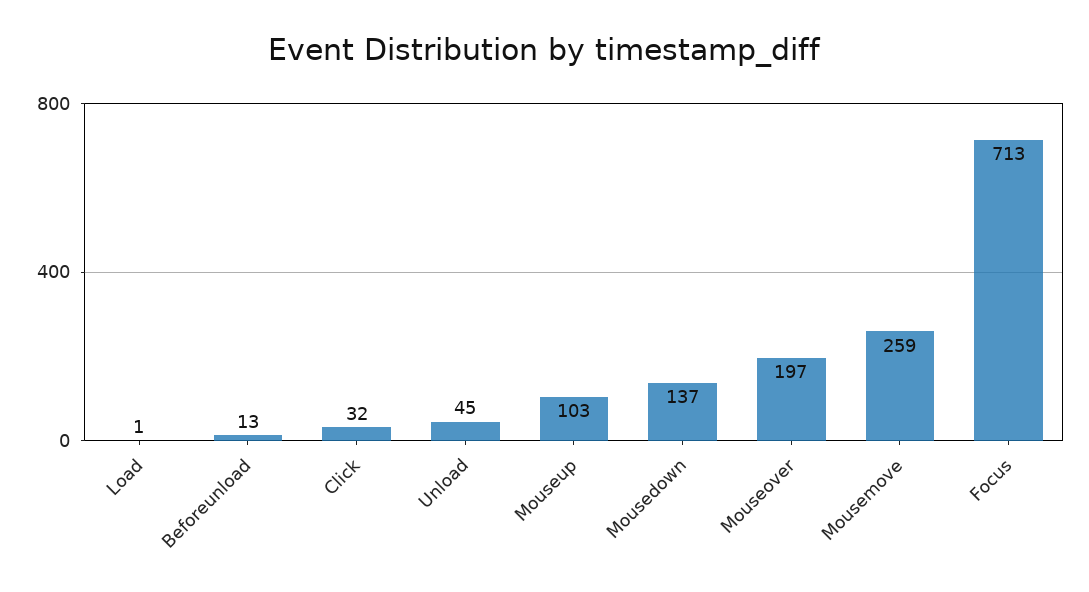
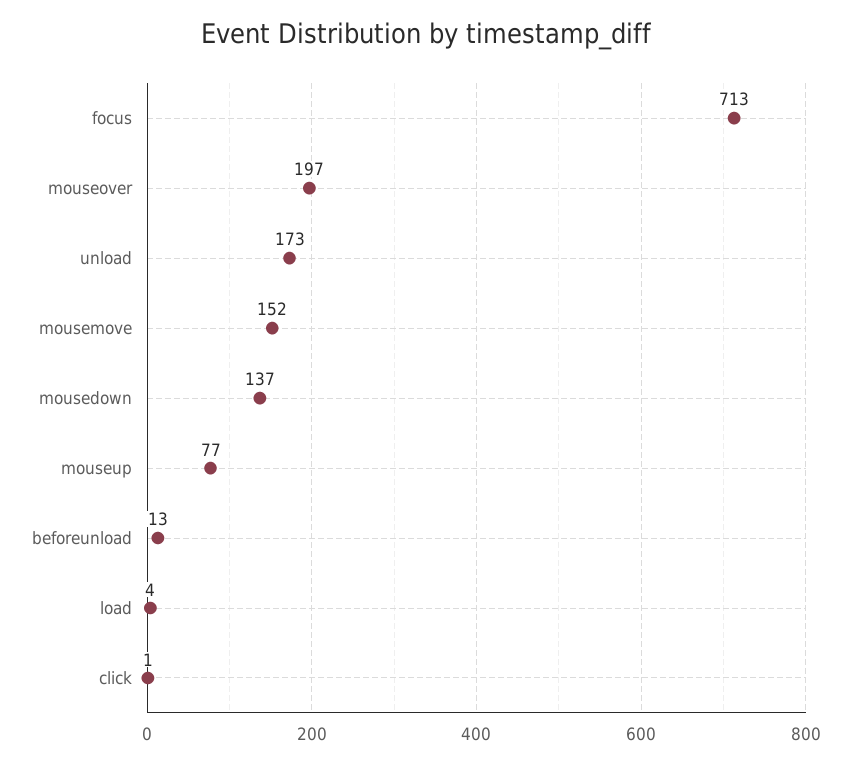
  {
-   "Load": 1,
+   "Load": 4,
    "Beforeunload": 13,
-   "Click": 32,
+   "Click": 1,
-   "Unload": 45,
+   "Unload": 173,
-   "Mouseup": 103,
+   "Mouseup": 77,
    "Mousedown": 137,
    "Mouseover": 197,
-   "Mousemove": 259,
+   "Mousemove": 152,
    "Focus": 713
  }

